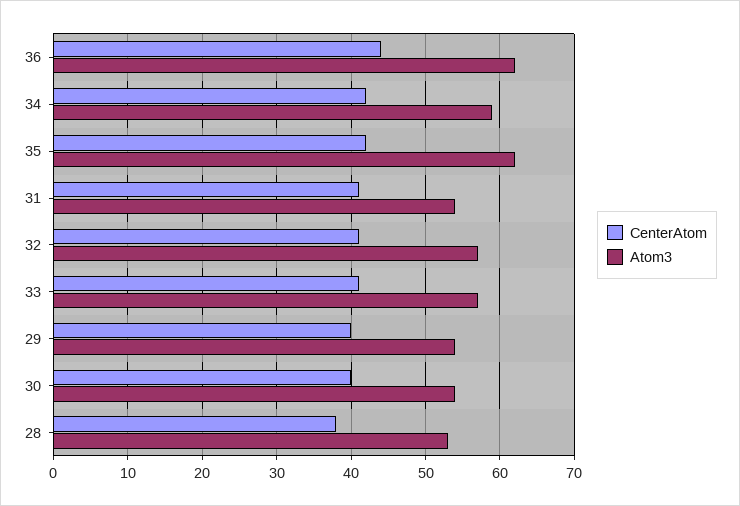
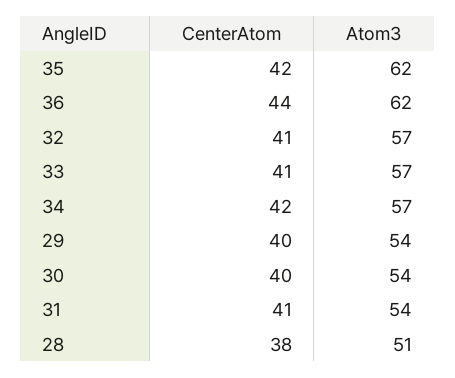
  {
    "CenterAtom": {
      "36": 44,
      "34": 42,
      "35": 42,
      "31": 41,
      "32": 41,
      "33": 41,
      "29": 40,
      "30": 40,
      "28": 38
    },
    "Atom3": {
      "36": 62,
-     "34": 59,
+     "34": 57,
      "35": 62,
      "31": 54,
      "32": 57,
      "33": 57,
      "29": 54,
      "30": 54,
-     "28": 53
+     "28": 51
    }
  }

